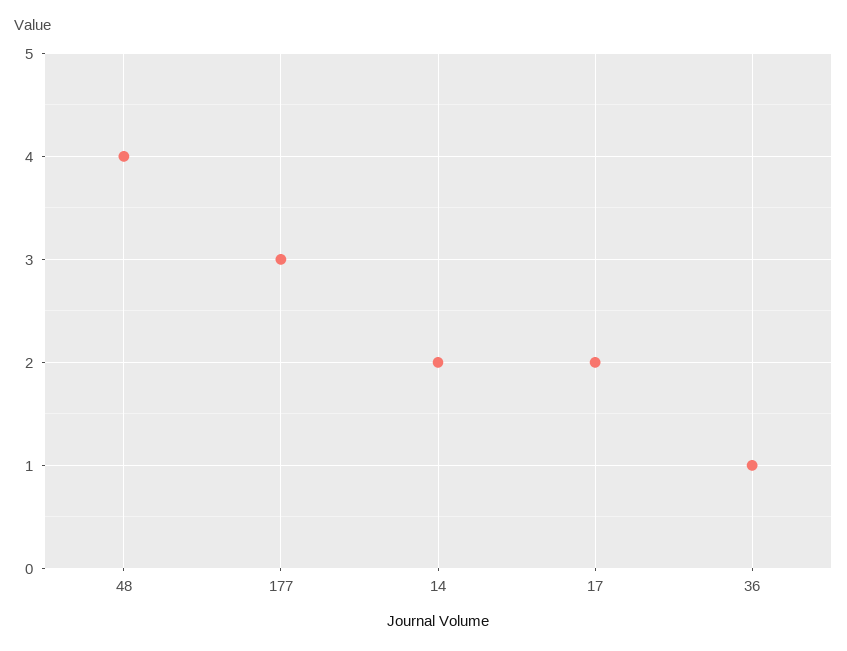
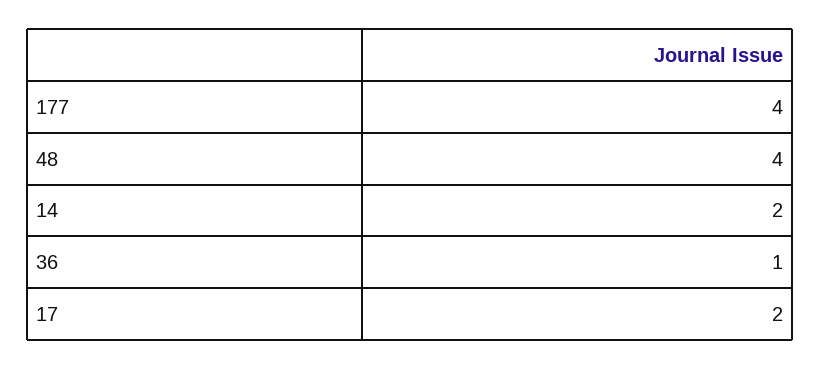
  {
    "48": 4,
-   "177": 3,
+   "177": 4,
    "14": 2,
    "17": 2,
    "36": 1
  }

